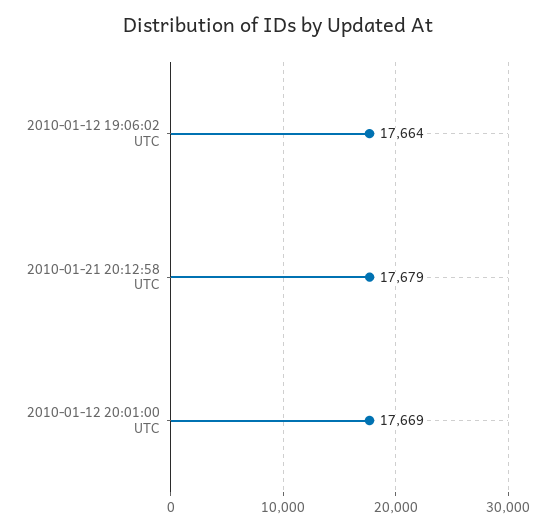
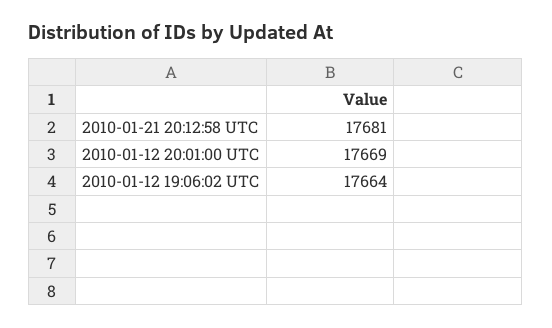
  {
    "2010-01-12 19:06:02 UTC": 17664,
-   "2010-01-21 20:12:58 UTC": 17679,
+   "2010-01-21 20:12:58 UTC": 17681,
    "2010-01-12 20:01:00 UTC": 17669
  }

